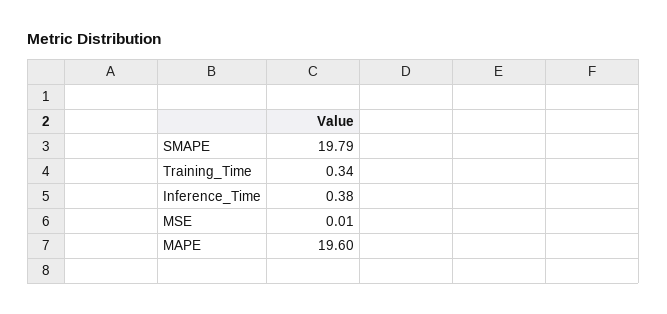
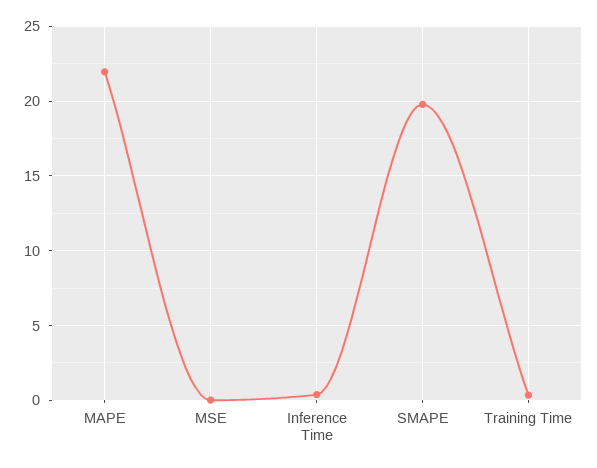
  {
    "SMAPE": 19.79,
    "Training_Time": 0.34,
    "Inference_Time": 0.38,
    "MSE": 0.01,
-   "MAPE": 19.6
+   "MAPE": 22
  }

